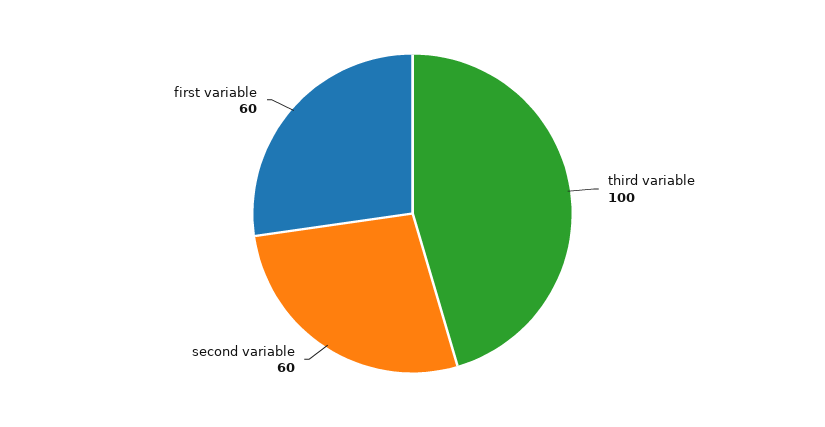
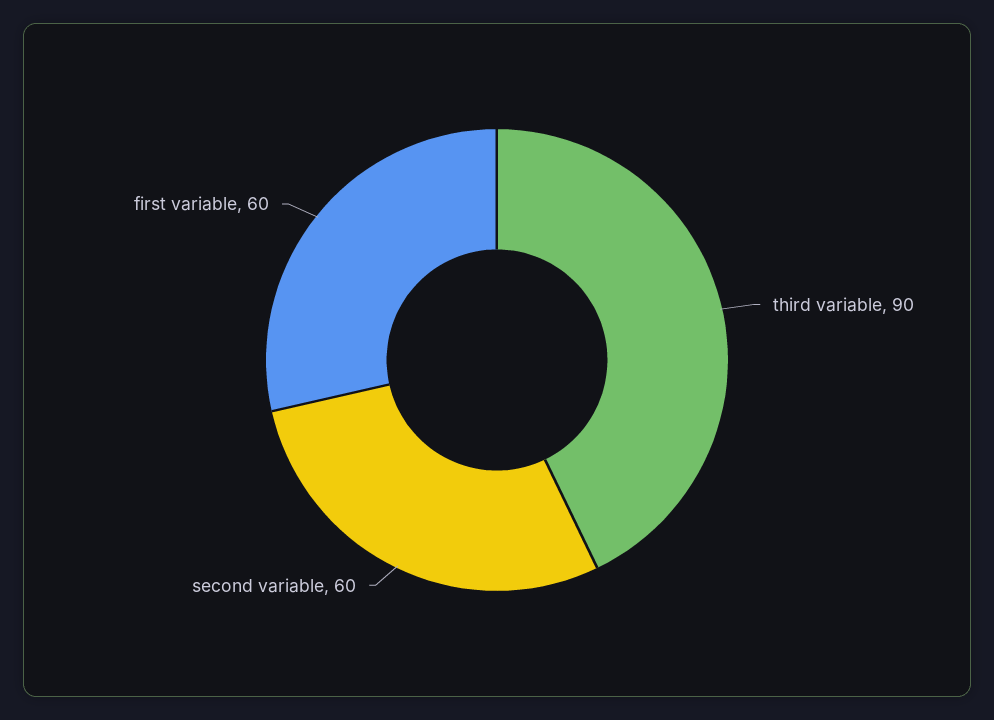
  {
-   "third variable": 100,
+   "third variable": 90,
    "second variable": 60,
    "first variable": 60
  }

